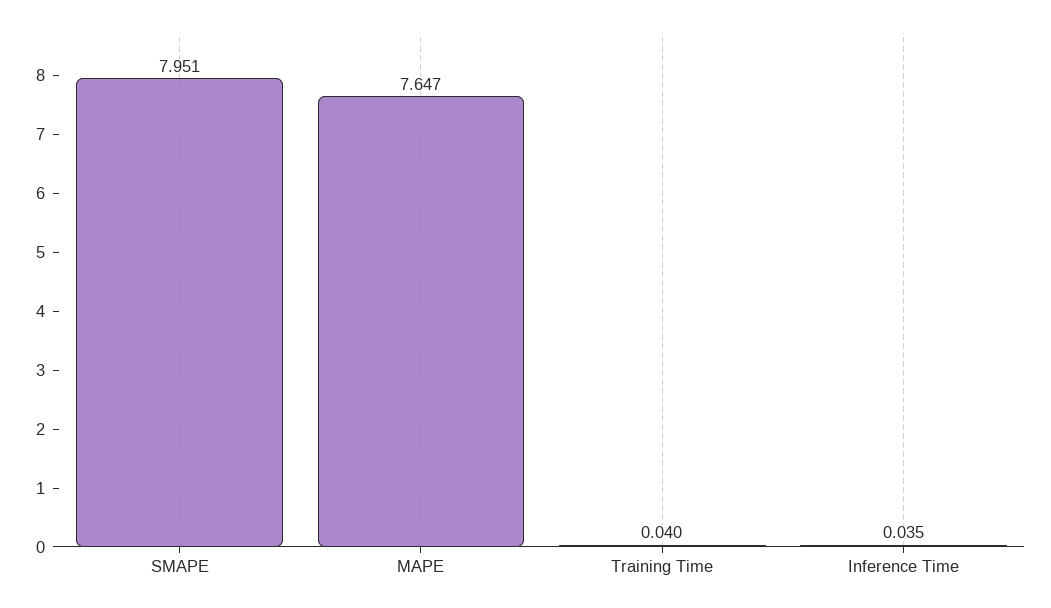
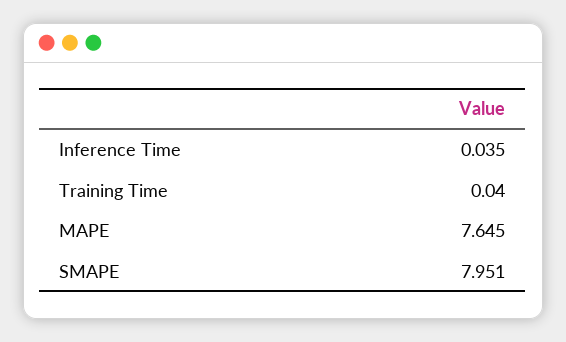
  {
    "SMAPE": 7.951,
-   "MAPE": 7.647,
+   "MAPE": 7.645,
    "Training Time": 0.04,
    "Inference Time": 0.035
  }

